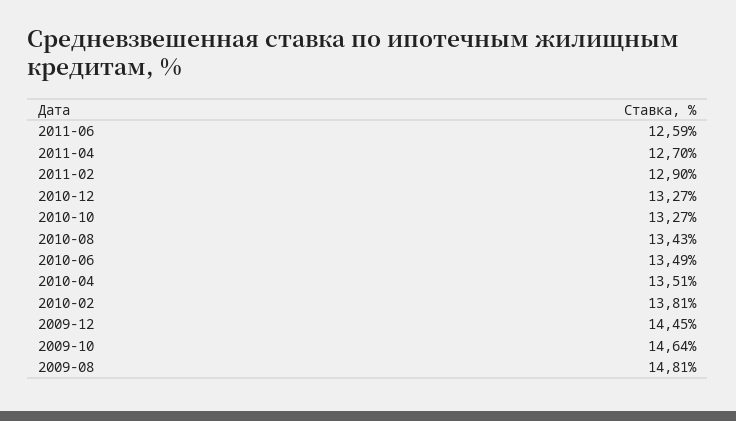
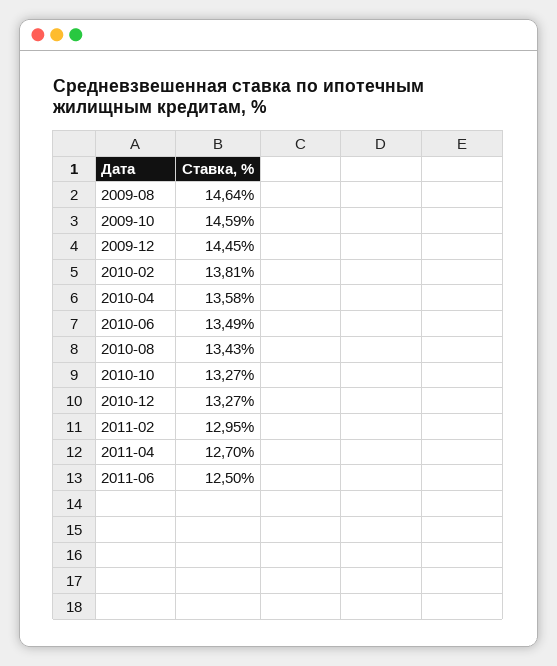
  {
-   "2011-06": 12.59,
+   "2011-06": 12.5,
    "2011-04": 12.7,
-   "2011-02": 12.9,
+   "2011-02": 12.95,
    "2010-12": 13.27,
    "2010-10": 13.27,
    "2010-08": 13.43,
    "2010-06": 13.49,
-   "2010-04": 13.51,
+   "2010-04": 13.58,
    "2010-02": 13.81,
    "2009-12": 14.45,
-   "2009-10": 14.64,
+   "2009-10": 14.59,
-   "2009-08": 14.81
+   "2009-08": 14.64
  }

